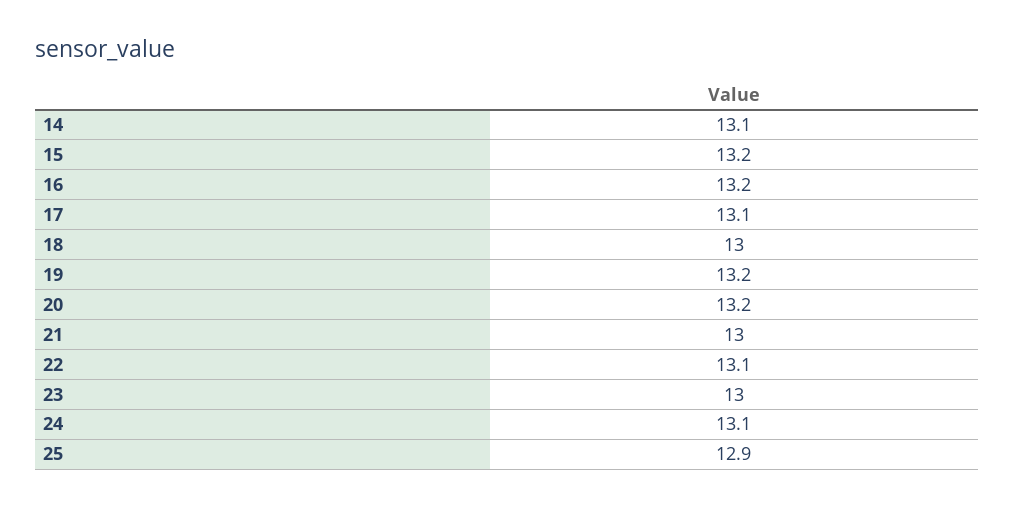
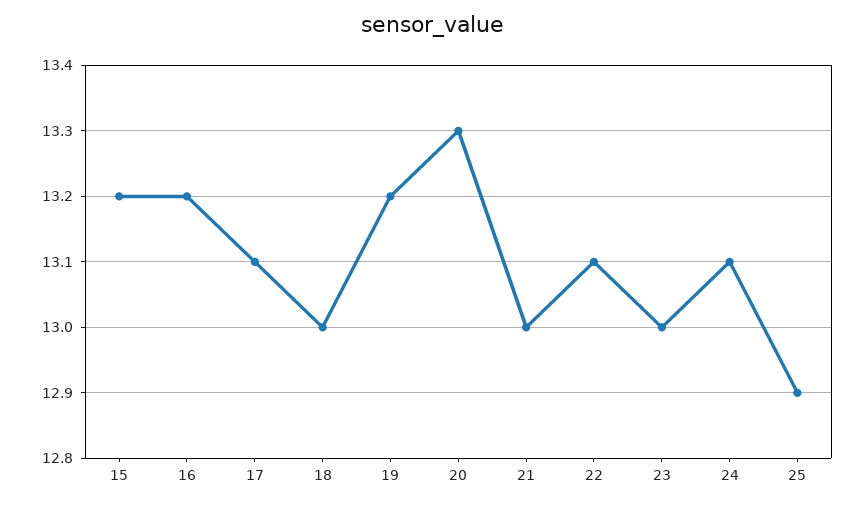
  {
-   "14": 13.1,
    "15": 13.2,
    "16": 13.2,
    "17": 13.1,
    "18": 13,
    "19": 13.2,
-   "20": 13.2,
+   "20": 13.3,
    "21": 13,
    "22": 13.1,
    "23": 13,
    "24": 13.1,
    "25": 12.9
  }

